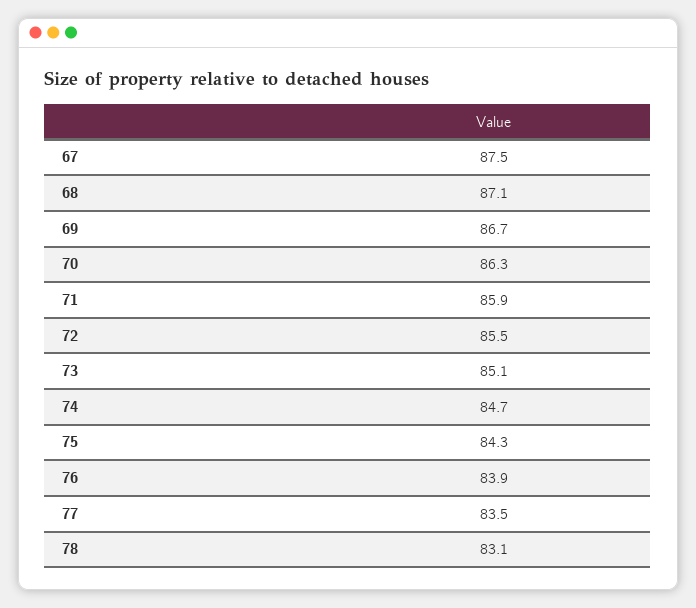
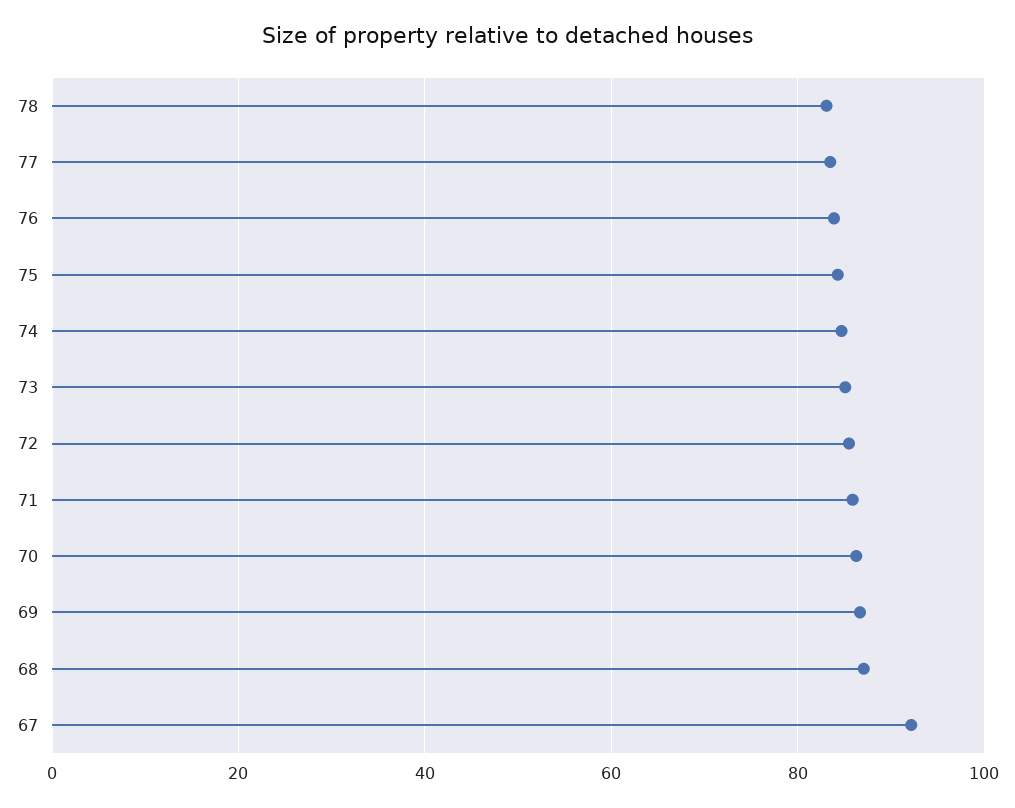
  {
-   "67": 87.5,
+   "67": 92,
    "68": 87.1,
    "69": 86.7,
    "70": 86.3,
    "71": 85.9,
    "72": 85.5,
    "73": 85.1,
    "74": 84.7,
    "75": 84.3,
    "76": 83.9,
    "77": 83.5,
    "78": 83.1
  }

